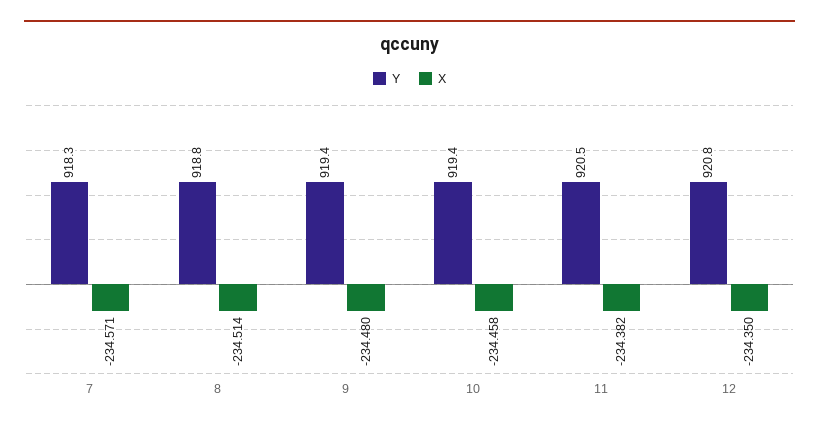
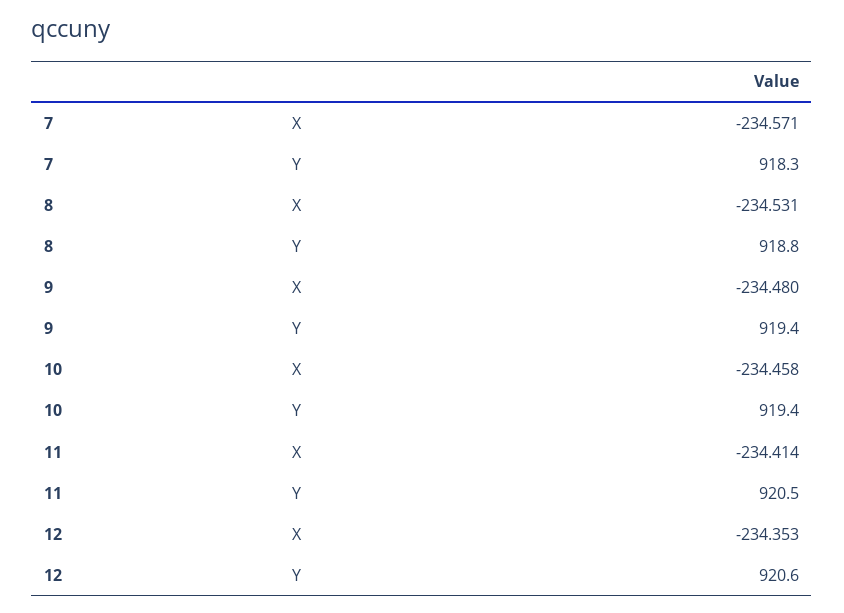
  {
    "Y": {
      "7": 918.3,
      "8": 918.8,
      "9": 919.4,
      "10": 919.4,
      "11": 920.5,
-     "12": 920.8
+     "12": 920.6
    },
    "X": {
      "7": -234.571,
-     "8": -234.514,
+     "8": -234.531,
      "9": -234.48,
      "10": -234.458,
-     "11": -234.382,
+     "11": -234.414,
-     "12": -234.35
+     "12": -234.353
    }
  }

